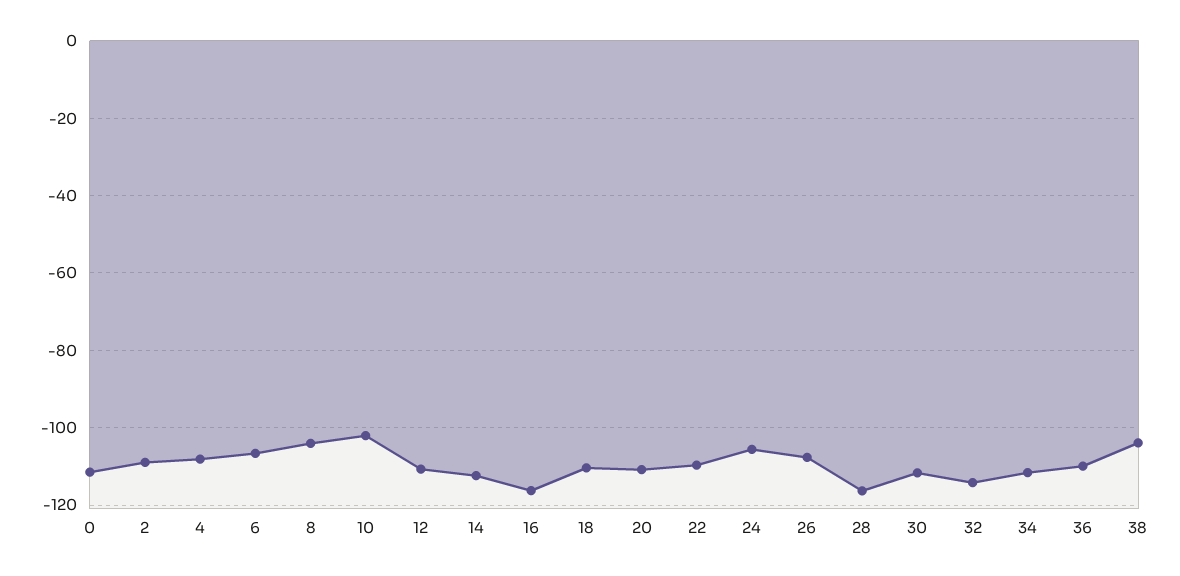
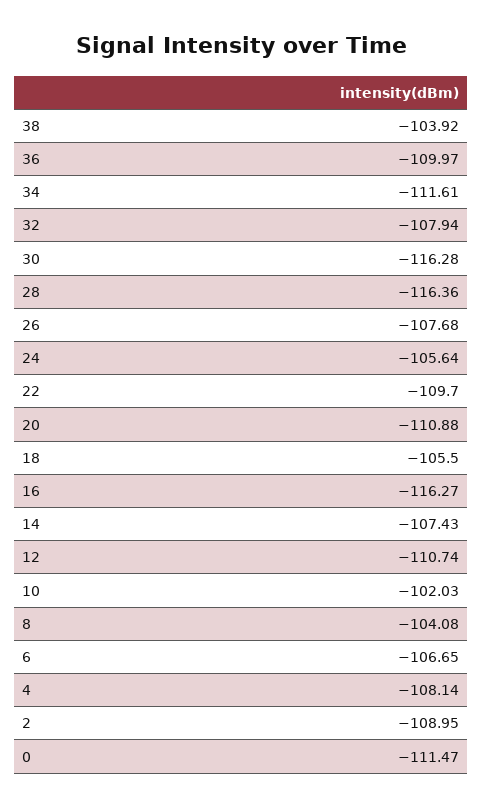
  {
    "0": -111.47,
    "2": -108.95,
    "4": -108.14,
    "6": -106.65,
    "8": -104.08,
    "10": -102.03,
    "12": -110.74,
-   "14": -112,
+   "14": -107.43,
    "16": -116.27,
-   "18": -110,
+   "18": -105.5,
    "20": -110.88,
    "22": -109.7,
    "24": -105.64,
    "26": -107.68,
    "28": -116.36,
-   "30": -112,
+   "30": -116.28,
-   "32": -114,
+   "32": -107.94,
    "34": -111.61,
    "36": -109.97,
    "38": -103.92
  }

